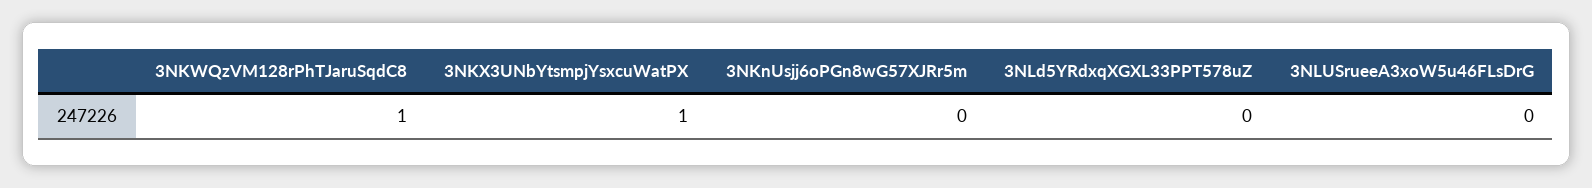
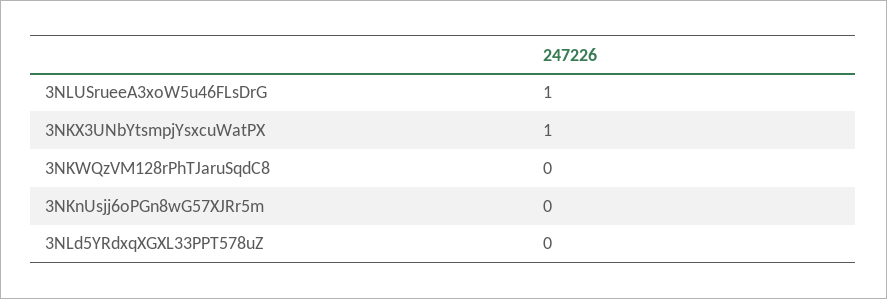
  {
-   "3NKWQzVM128rPhTJaruSqdC8": 1,
+   "3NKWQzVM128rPhTJaruSqdC8": 0,
    "3NKX3UNbYtsmpjYsxcuWatPX": 1,
    "3NKnUsjj6oPGn8wG57XJRr5m": 0,
    "3NLd5YRdxqXGXL33PPT578uZ": 0,
-   "3NLUSrueeA3xoW5u46FLsDrG": 0
+   "3NLUSrueeA3xoW5u46FLsDrG": 1
  }

